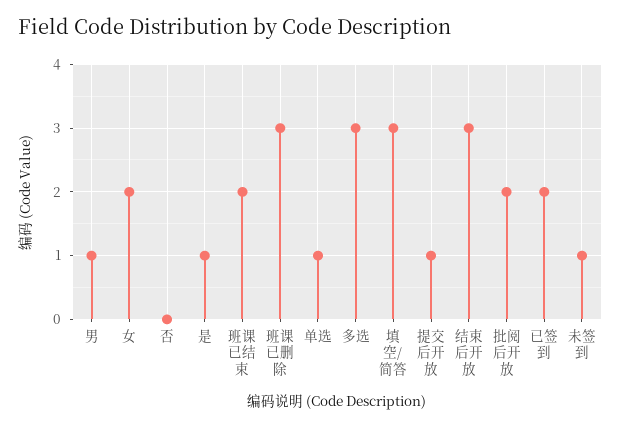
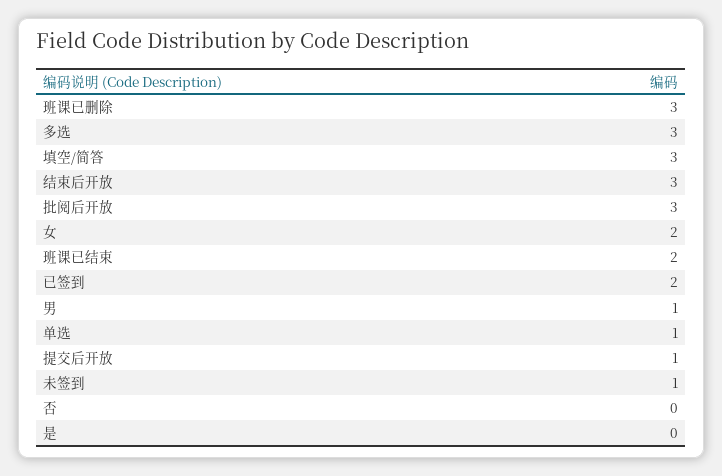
  {
    "男": 1,
    "女": 2,
    "否": 0,
-   "是": 1,
+   "是": 0,
    "班课已结束": 2,
    "班课已删除": 3,
    "单选": 1,
    "多选": 3,
    "填空/简答": 3,
    "提交后开放": 1,
    "结束后开放": 3,
-   "批阅后开放": 2,
+   "批阅后开放": 3,
    "已签到": 2,
    "未签到": 1
  }

